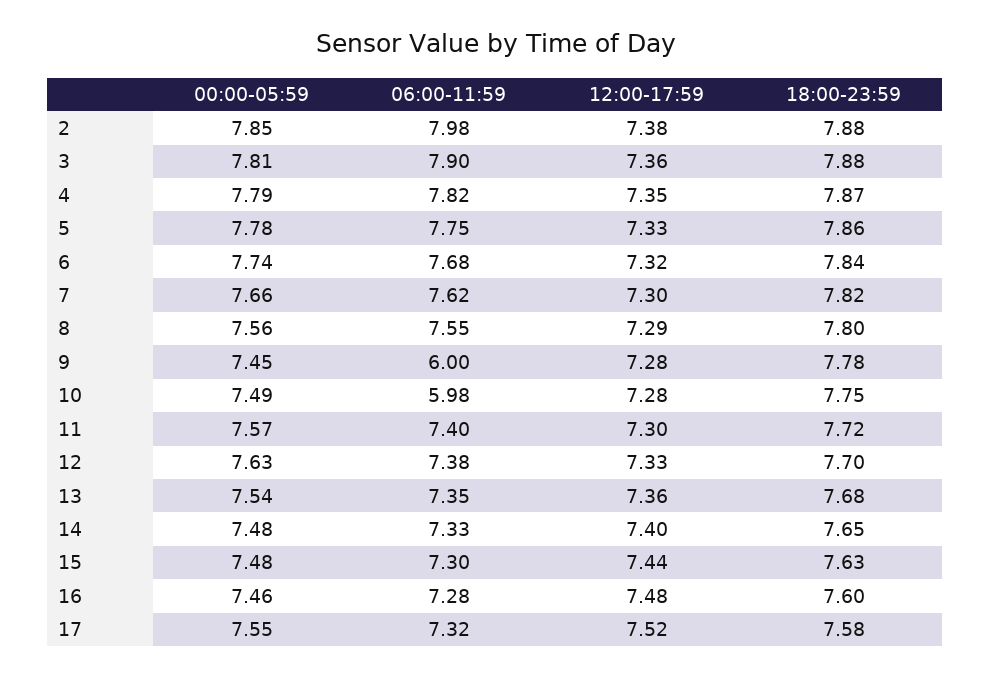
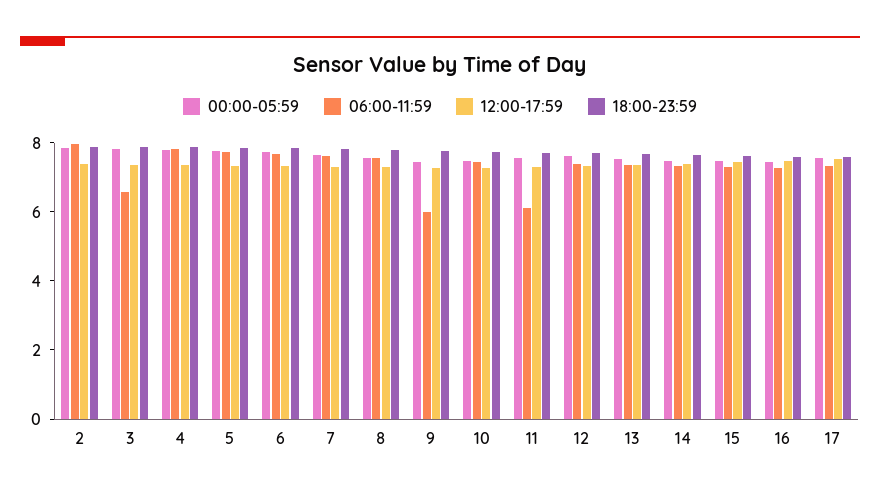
  {
    "00:00-05:59": {
      "2": 7.85,
      "3": 7.81,
      "4": 7.79,
      "5": 7.78,
      "6": 7.74,
      "7": 7.66,
      "8": 7.56,
      "9": 7.45,
      "10": 7.49,
      "11": 7.57,
      "12": 7.63,
      "13": 7.54,
      "14": 7.48,
      "15": 7.48,
      "16": 7.46,
      "17": 7.55
    },
    "06:00-11:59": {
      "2": 7.98,
-     "3": 7.9,
+     "3": 6.5,
      "4": 7.82,
      "5": 7.75,
      "6": 7.68,
      "7": 7.62,
      "8": 7.55,
      "9": 6,
-     "10": 5.98,
+     "10": 7.5,
-     "11": 7.4,
+     "11": 6,
      "12": 7.38,
      "13": 7.35,
      "14": 7.33,
      "15": 7.3,
      "16": 7.28,
      "17": 7.32
    },
    "12:00-17:59": {
      "2": 7.38,
      "3": 7.36,
      "4": 7.35,
      "5": 7.33,
      "6": 7.32,
      "7": 7.3,
      "8": 7.29,
      "9": 7.28,
      "10": 7.28,
      "11": 7.3,
      "12": 7.33,
      "13": 7.36,
      "14": 7.4,
      "15": 7.44,
      "16": 7.48,
      "17": 7.52
    },
    "18:00-23:59": {
      "2": 7.88,
      "3": 7.88,
      "4": 7.87,
      "5": 7.86,
      "6": 7.84,
      "7": 7.82,
      "8": 7.8,
      "9": 7.78,
      "10": 7.75,
      "11": 7.72,
      "12": 7.7,
      "13": 7.68,
      "14": 7.65,
      "15": 7.63,
      "16": 7.6,
      "17": 7.58
    }
  }

